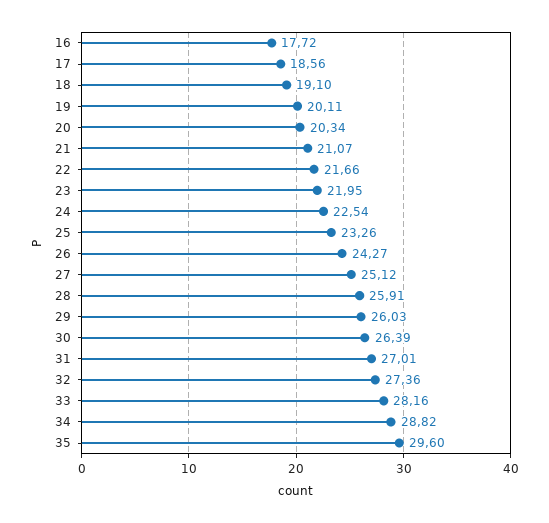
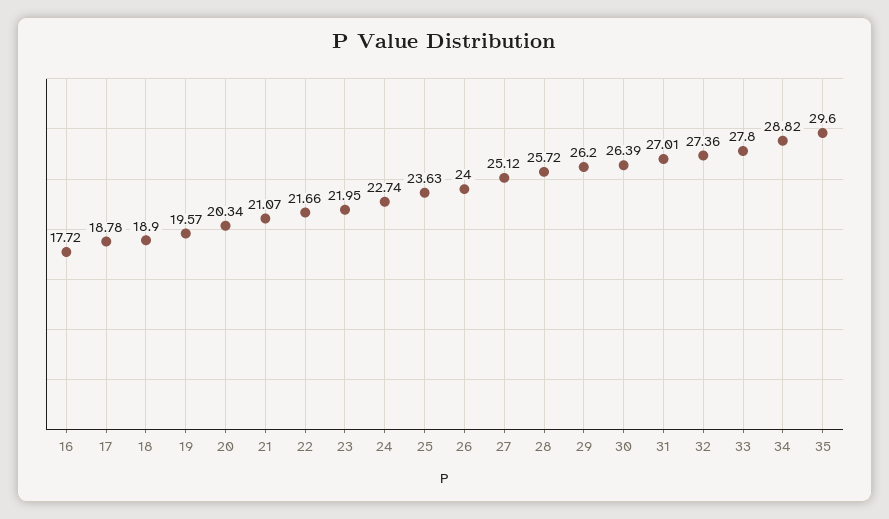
  {
    "16": 17.72,
-   "17": 18.56,
+   "17": 18.78,
-   "18": 19.1,
+   "18": 18.9,
-   "19": 20.11,
+   "19": 19.57,
    "20": 20.34,
    "21": 21.07,
    "22": 21.66,
    "23": 21.95,
-   "24": 22.54,
+   "24": 22.74,
-   "25": 23.26,
+   "25": 23.63,
-   "26": 24.27,
+   "26": 24,
    "27": 25.12,
-   "28": 25.91,
+   "28": 25.72,
-   "29": 26.03,
+   "29": 26.2,
    "30": 26.39,
    "31": 27.01,
    "32": 27.36,
-   "33": 28.16,
+   "33": 27.8,
    "34": 28.82,
    "35": 29.6
  }

